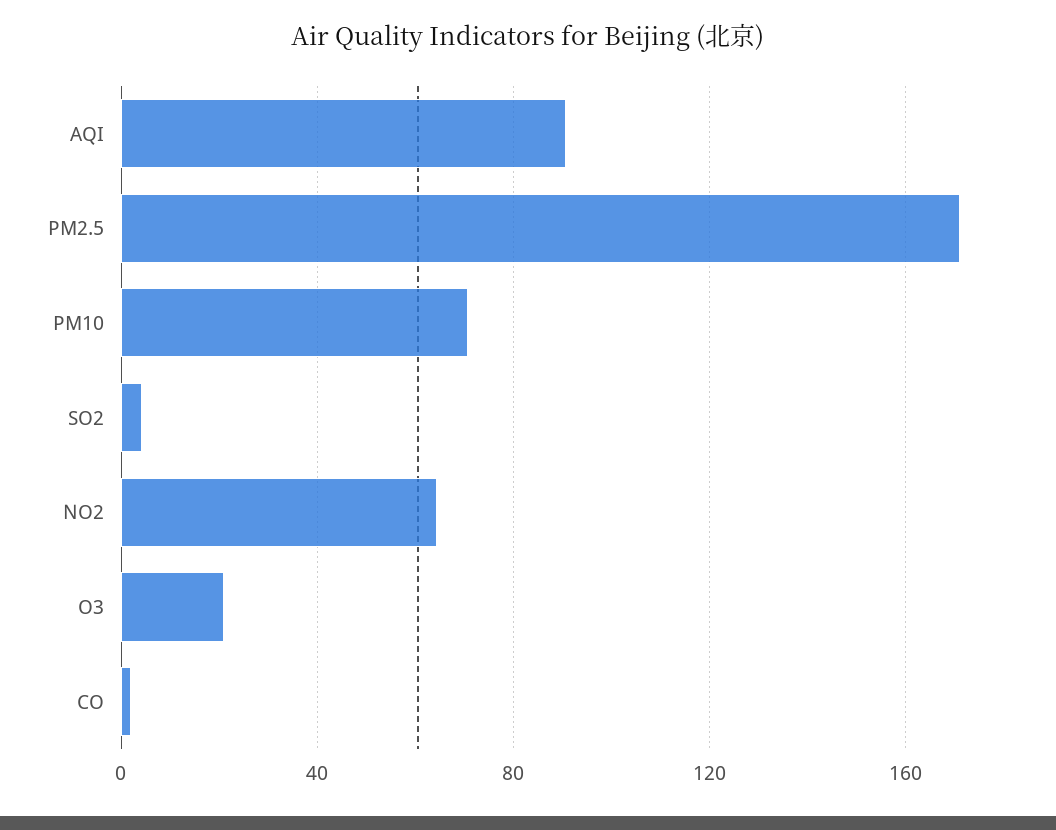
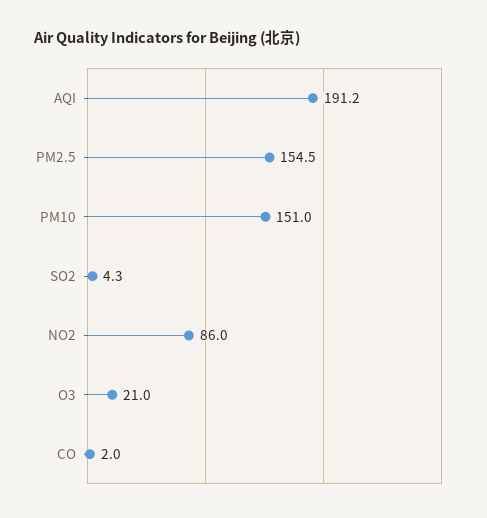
  {
-   "AQI": 90,
+   "AQI": 191.2,
-   "PM2.5": 170,
+   "PM2.5": 154.5,
-   "PM10": 70,
+   "PM10": 151,
    "SO2": 4.3,
-   "NO2": 65,
+   "NO2": 86,
    "O3": 21,
    "CO": 2
  }

